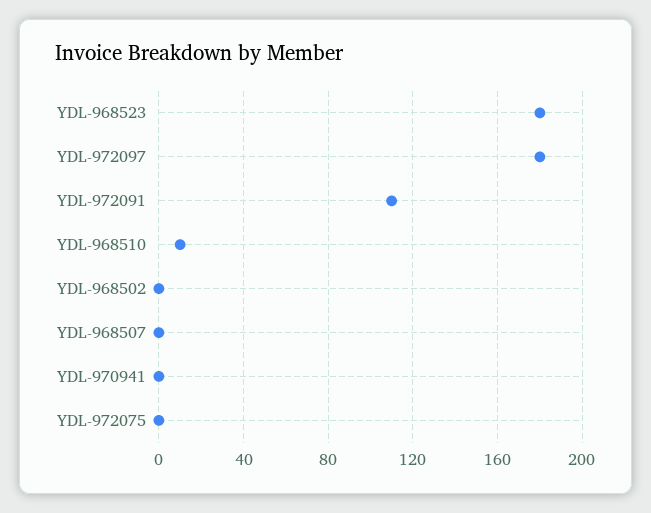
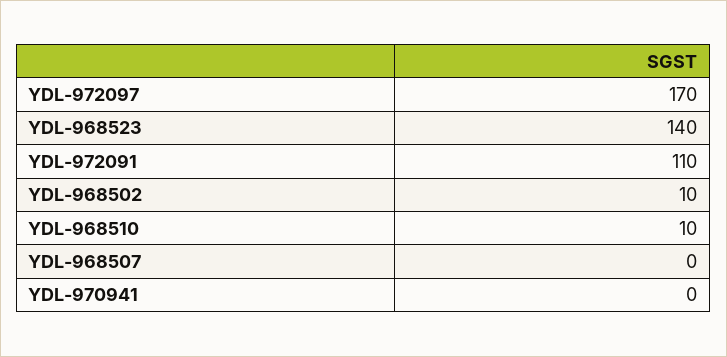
  {
-   "YDL-968523": 180,
+   "YDL-968523": 140,
-   "YDL-972097": 180,
+   "YDL-972097": 170,
    "YDL-972091": 110,
    "YDL-968510": 10,
-   "YDL-968502": 0,
+   "YDL-968502": 10,
    "YDL-968507": 0,
-   "YDL-970941": 0,
+   "YDL-970941": 0
-   "YDL-972075": 0
  }

